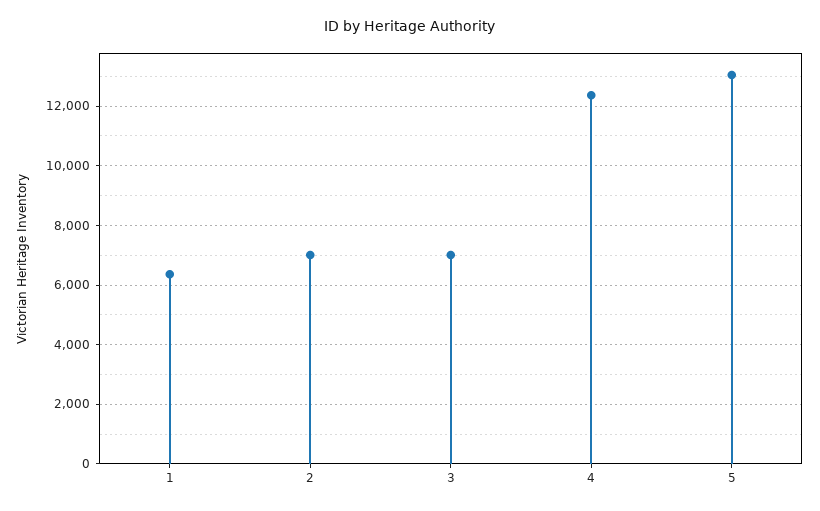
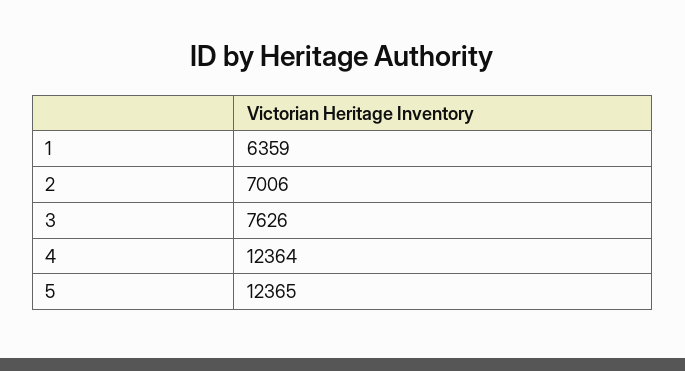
  {
    "1": 6359,
    "2": 7006,
-   "3": 7000,
+   "3": 7626,
    "4": 12364,
-   "5": 13000
+   "5": 12365
  }

